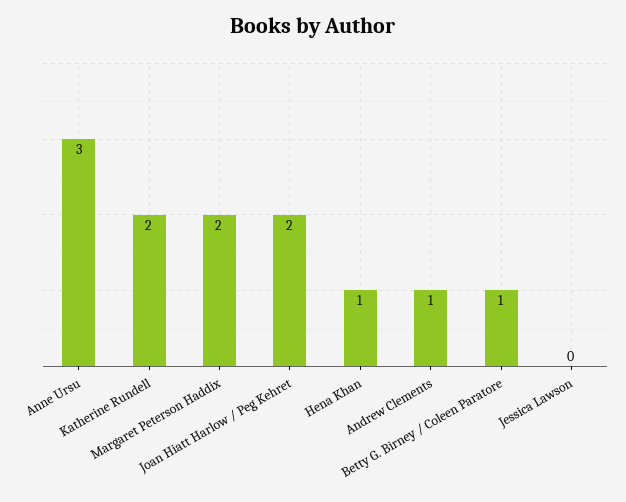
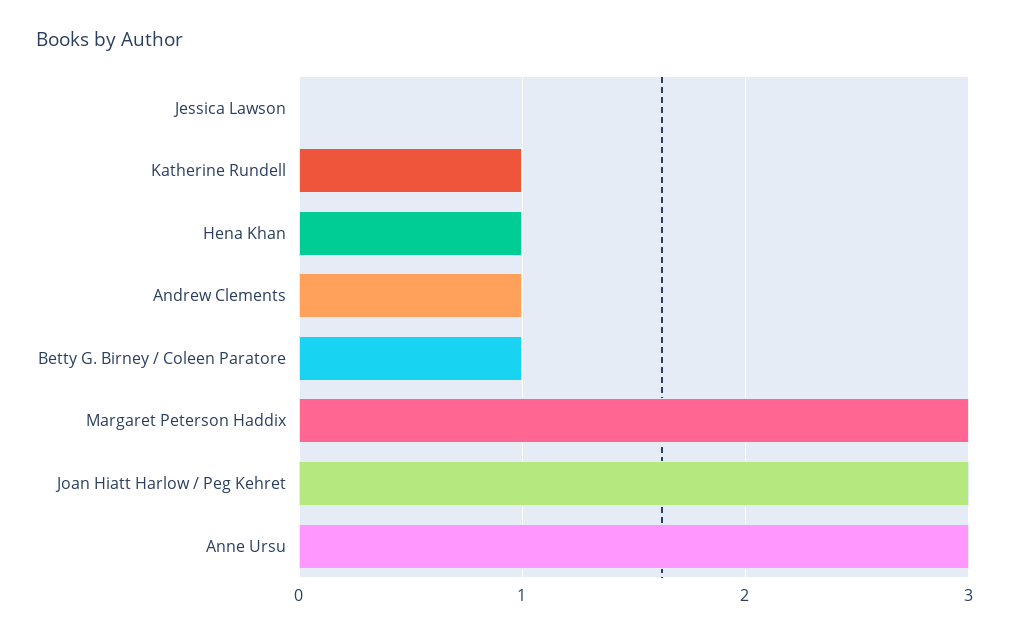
  {
    "Anne Ursu": 3,
-   "Katherine Rundell": 2,
+   "Katherine Rundell": 1,
-   "Margaret Peterson Haddix": 2,
+   "Margaret Peterson Haddix": 3,
-   "Joan Hiatt Harlow / Peg Kehret": 2,
+   "Joan Hiatt Harlow / Peg Kehret": 3,
    "Hena Khan": 1,
    "Andrew Clements": 1,
    "Betty G. Birney / Coleen Paratore": 1,
    "Jessica Lawson": 0
  }

